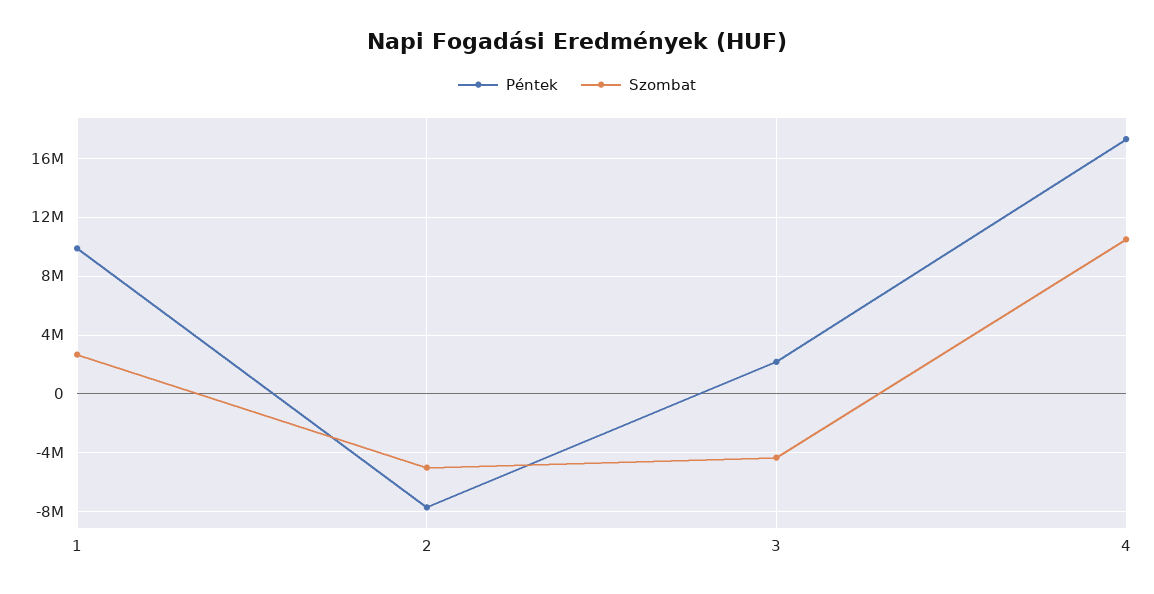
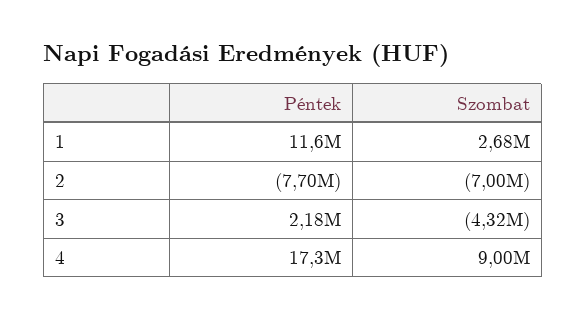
  {
    "Péntek": {
-     "1": 10000000,
+     "1": 11600000,
      "2": -7700000,
      "3": 2180000,
      "4": 17300000
    },
    "Szombat": {
      "1": 2680000,
-     "2": -5000000,
+     "2": -7000000,
      "3": -4320000,
-     "4": 10500000
+     "4": 9000000
    }
  }

